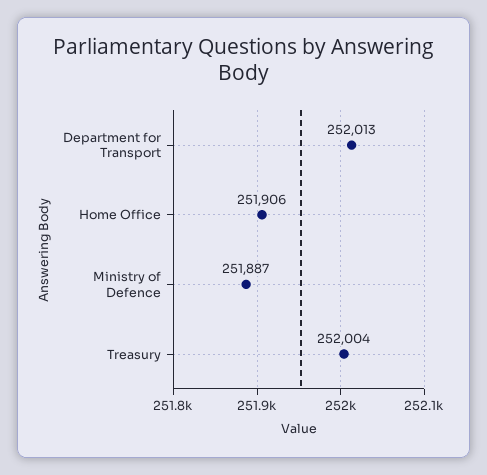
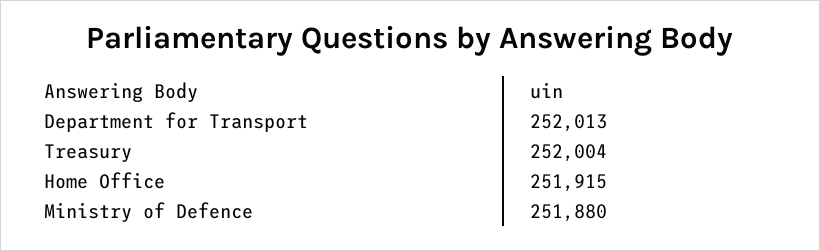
  {
    "Department for Transport": 252013,
-   "Home Office": 251906,
+   "Home Office": 251915,
-   "Ministry of Defence": 251887,
+   "Ministry of Defence": 251880,
    "Treasury": 252004
  }

